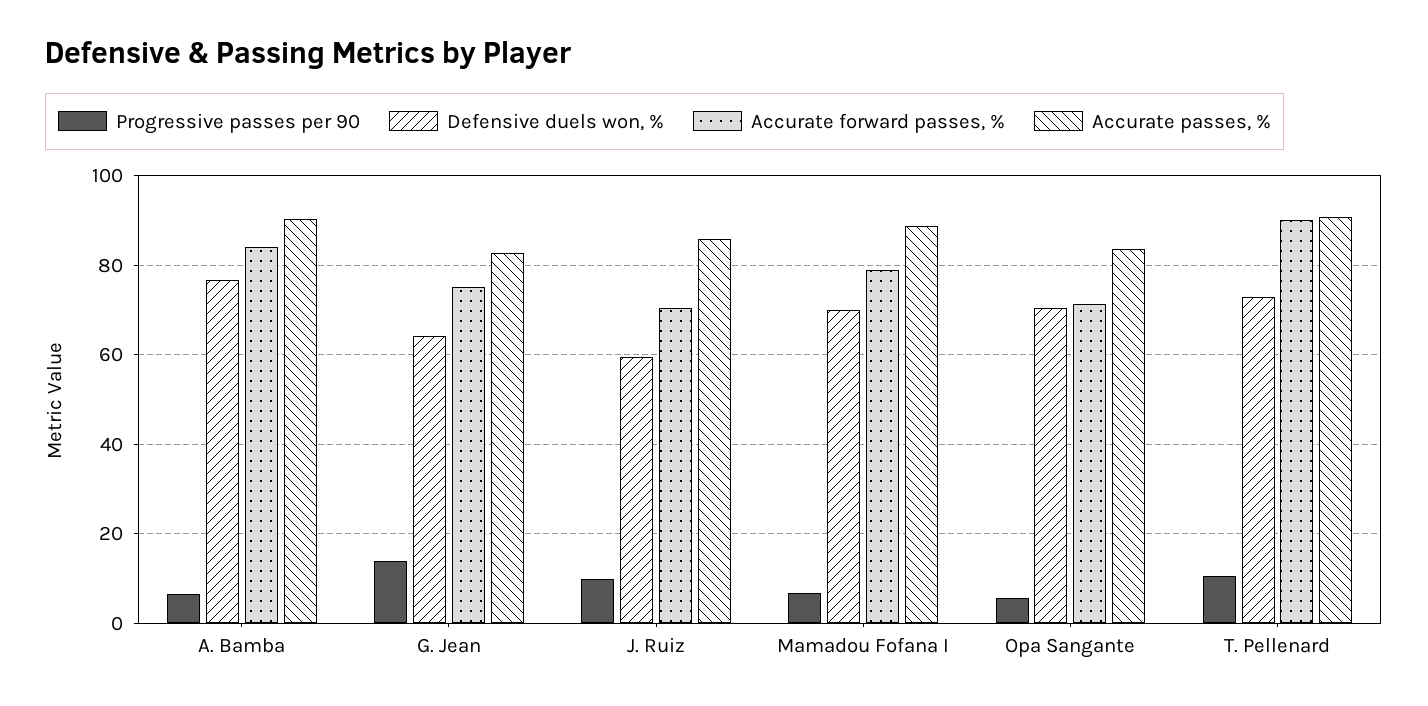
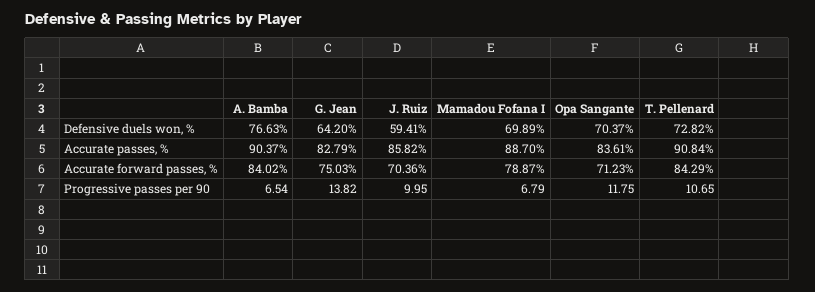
  {
    "Progressive passes per 90": {
      "A. Bamba": 6.54,
      "G. Jean": 13.82,
      "J. Ruiz": 9.95,
      "Mamadou Fofana I": 6.79,
-     "Opa Sangante": 6,
+     "Opa Sangante": 11.75,
      "T. Pellenard": 10.65
    },
    "Defensive duels won, %": {
      "A. Bamba": 76.63,
      "G. Jean": 64.2,
      "J. Ruiz": 59.41,
      "Mamadou Fofana I": 69.89,
      "Opa Sangante": 70.37,
      "T. Pellenard": 72.82
    },
    "Accurate forward passes, %": {
      "A. Bamba": 84.02,
      "G. Jean": 75.03,
      "J. Ruiz": 70.36,
      "Mamadou Fofana I": 78.87,
      "Opa Sangante": 71.23,
-     "T. Pellenard": 90
+     "T. Pellenard": 84.29
    },
    "Accurate passes, %": {
      "A. Bamba": 90.37,
      "G. Jean": 82.79,
      "J. Ruiz": 85.82,
      "Mamadou Fofana I": 88.7,
      "Opa Sangante": 83.61,
      "T. Pellenard": 90.84
    }
  }

